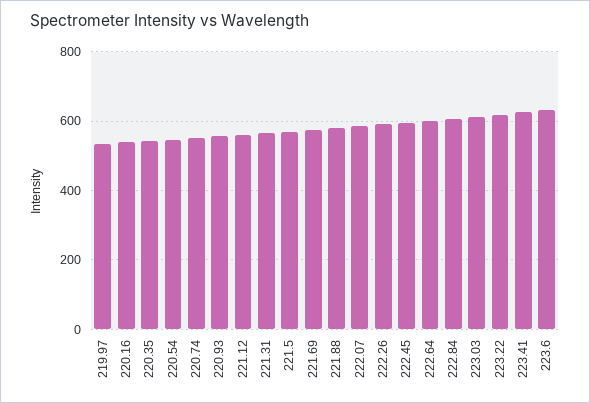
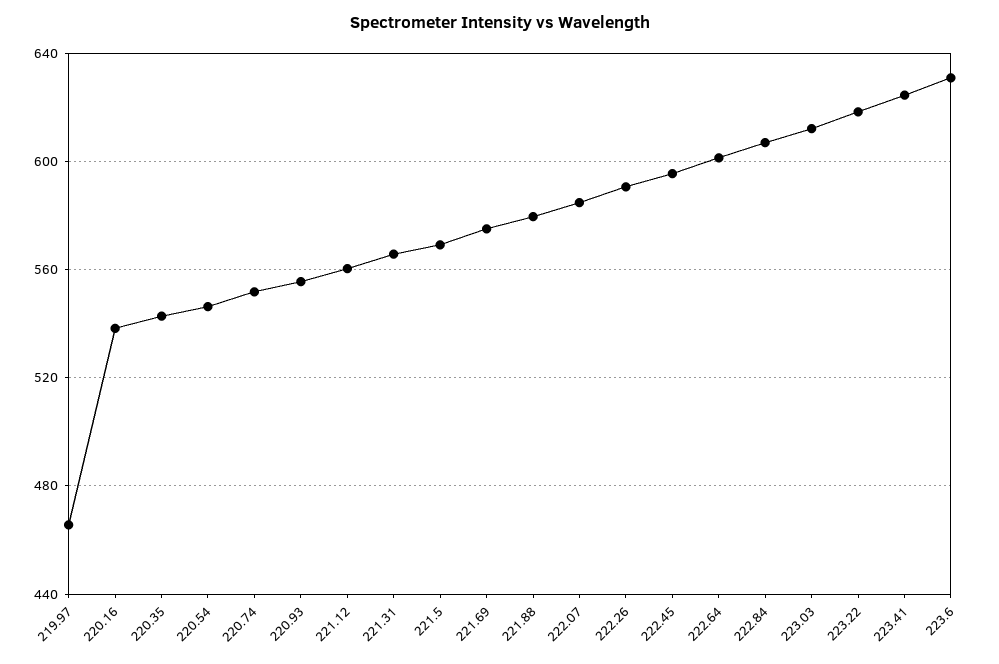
  {
-   "219.97": 540,
+   "219.97": 465,
    "220.16": 540,
    "220.35": 545,
    "220.54": 545,
    "220.74": 550,
    "220.93": 555,
    "221.12": 560,
    "221.31": 565,
    "221.5": 570,
    "221.69": 575,
    "221.88": 580,
    "222.07": 585,
    "222.26": 590,
    "222.45": 595,
    "222.64": 600,
    "222.84": 605,
    "223.03": 610,
    "223.22": 620,
    "223.41": 625,
    "223.6": 630
  }

